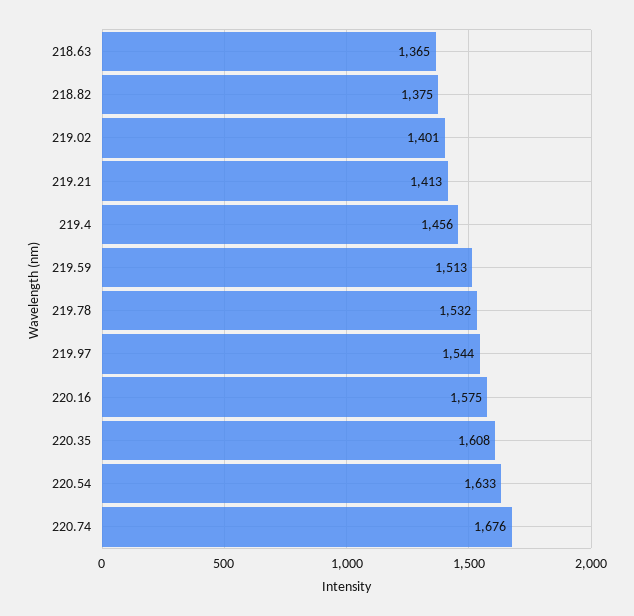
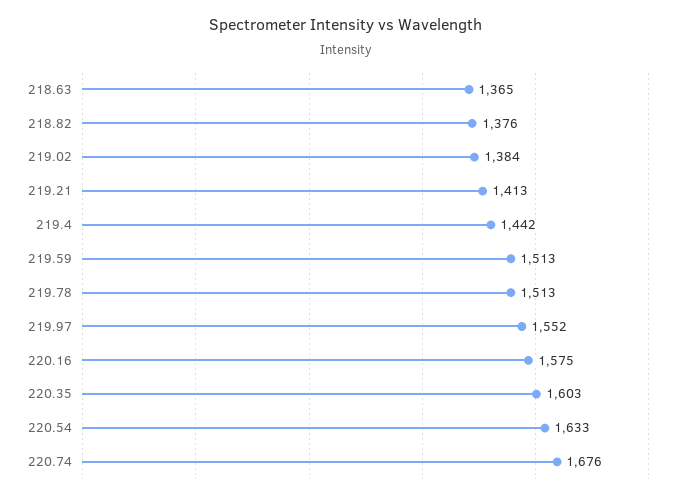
  {
    "218.63": 1365,
-   "218.82": 1375,
+   "218.82": 1376,
-   "219.02": 1401,
+   "219.02": 1384,
    "219.21": 1413,
-   "219.4": 1456,
+   "219.4": 1442,
    "219.59": 1513,
-   "219.78": 1532,
+   "219.78": 1513,
-   "219.97": 1544,
+   "219.97": 1552,
    "220.16": 1575,
-   "220.35": 1608,
+   "220.35": 1603,
    "220.54": 1633,
    "220.74": 1676
  }

